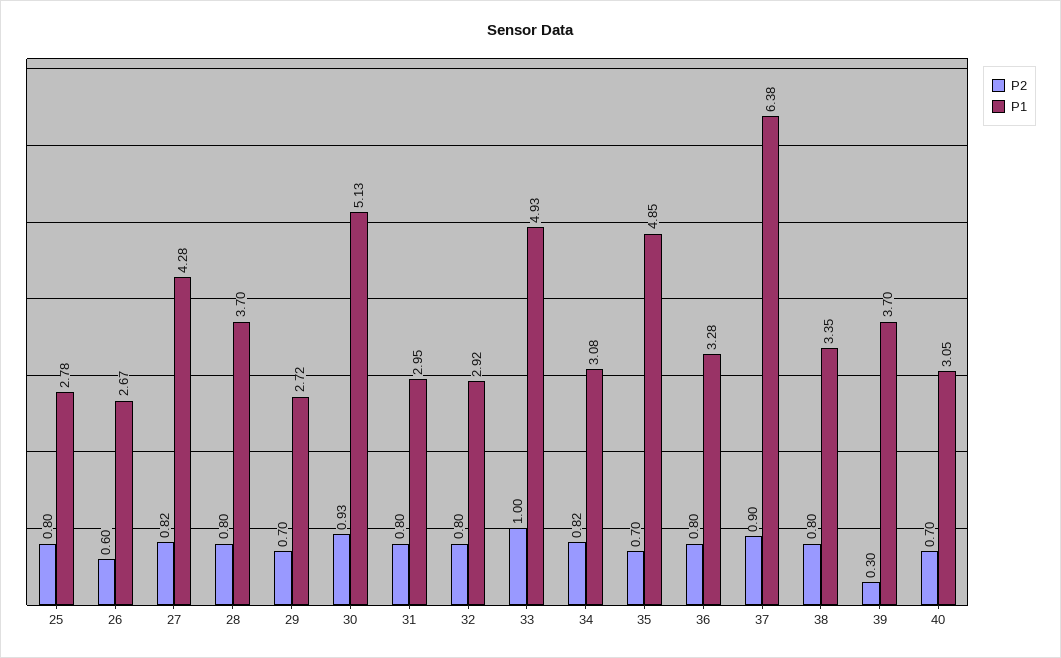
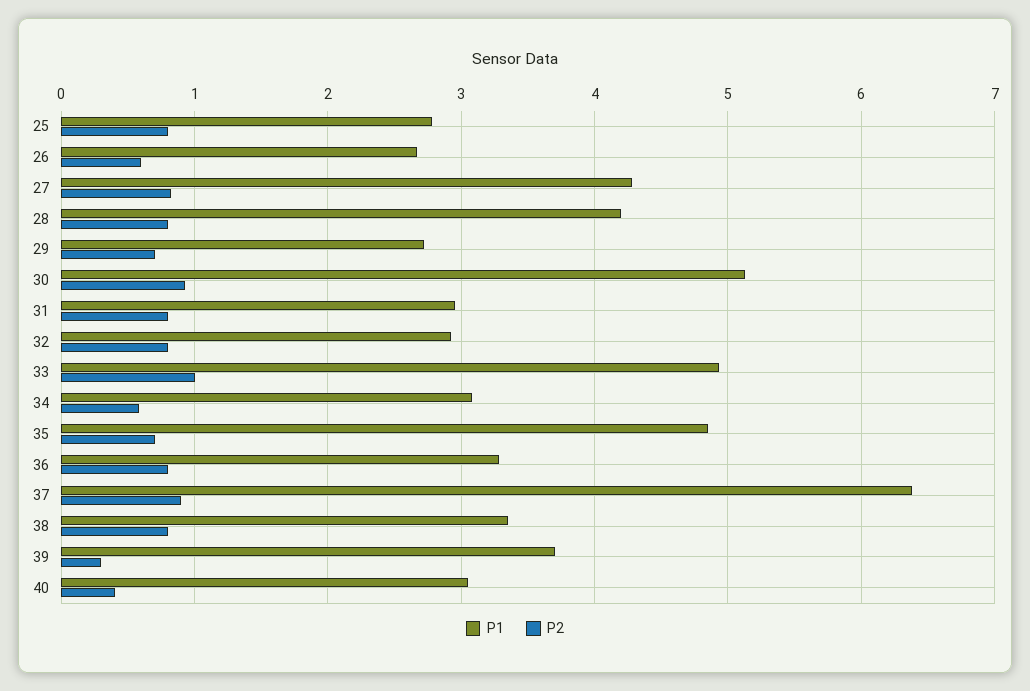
  {
    "P2": {
      "25": 0.8,
      "26": 0.6,
      "27": 0.82,
      "28": 0.8,
      "29": 0.7,
      "30": 0.93,
      "31": 0.8,
      "32": 0.8,
      "33": 1,
-     "34": 0.82,
+     "34": 0.6,
      "35": 0.7,
      "36": 0.8,
      "37": 0.9,
      "38": 0.8,
      "39": 0.3,
-     "40": 0.7
+     "40": 0.4
    },
    "P1": {
      "25": 2.78,
      "26": 2.67,
      "27": 4.28,
-     "28": 3.7,
+     "28": 4.2,
      "29": 2.72,
      "30": 5.13,
      "31": 2.95,
      "32": 2.92,
      "33": 4.93,
      "34": 3.08,
      "35": 4.85,
      "36": 3.28,
      "37": 6.38,
      "38": 3.35,
      "39": 3.7,
      "40": 3.05
    }
  }

